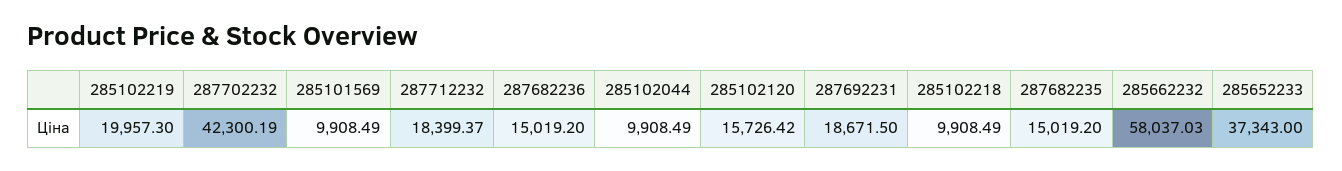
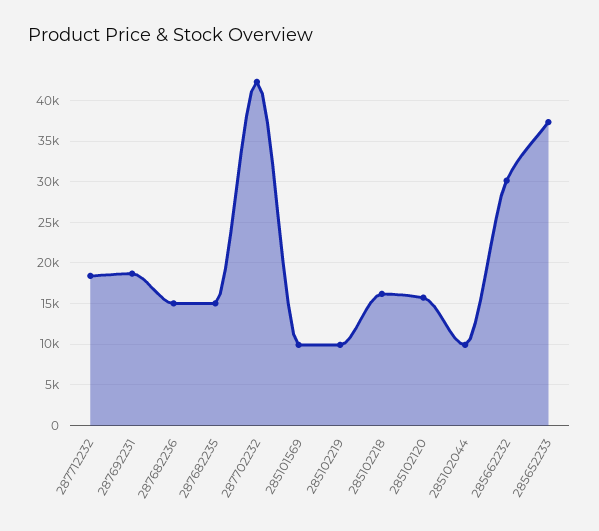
  {
-   "285102219": 19957.3,
+   "285102219": 10000,
    "287702232": 42300.19,
    "285101569": 9908.49,
    "287712232": 18399.37,
    "287682236": 15019.2,
    "285102044": 9908.49,
    "285102120": 15726.42,
    "287692231": 18671.5,
-   "285102218": 9908.49,
+   "285102218": 16000,
    "287682235": 15019.2,
-   "285662232": 58037.03,
+   "285662232": 30000,
    "285652233": 37343
  }

